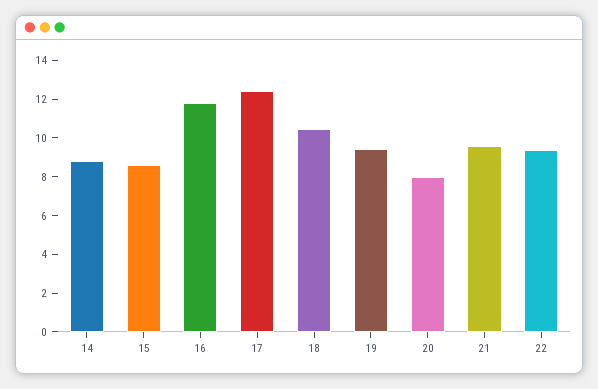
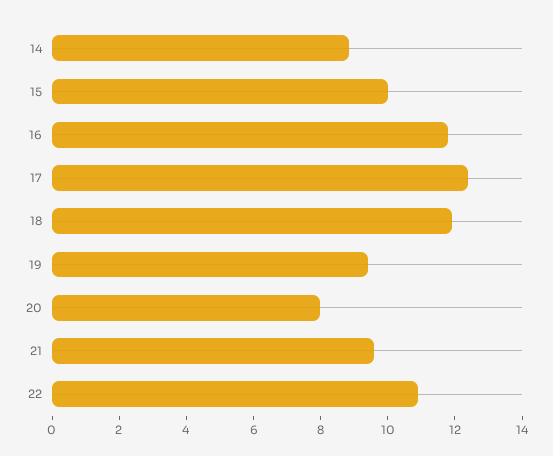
  {
    "14": 9,
-   "15": 8.5,
+   "15": 10,
    "16": 12,
    "17": 12.5,
-   "18": 10.5,
+   "18": 12,
    "19": 9.5,
    "20": 8,
    "21": 9.5,
-   "22": 9.5
+   "22": 11
  }

